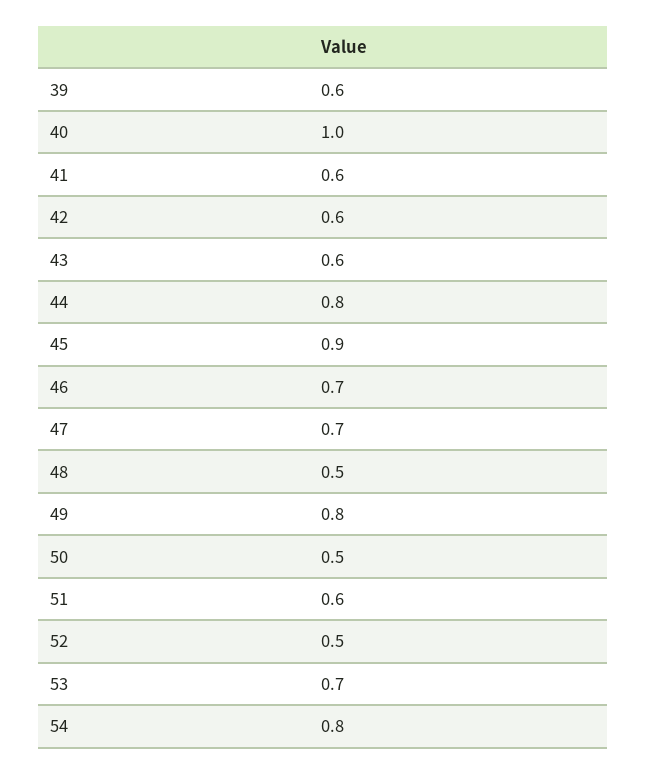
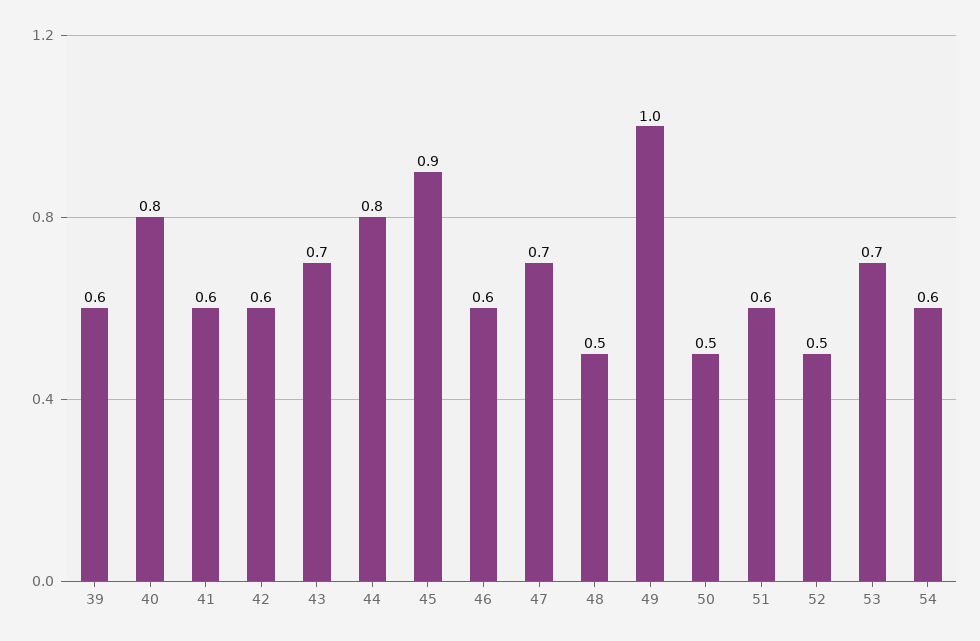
  {
    "39": 0.6,
-   "40": 1,
+   "40": 0.8,
    "41": 0.6,
    "42": 0.6,
-   "43": 0.6,
+   "43": 0.7,
    "44": 0.8,
    "45": 0.9,
-   "46": 0.7,
+   "46": 0.6,
    "47": 0.7,
    "48": 0.5,
-   "49": 0.8,
+   "49": 1,
    "50": 0.5,
    "51": 0.6,
    "52": 0.5,
    "53": 0.7,
-   "54": 0.8
+   "54": 0.6
  }

